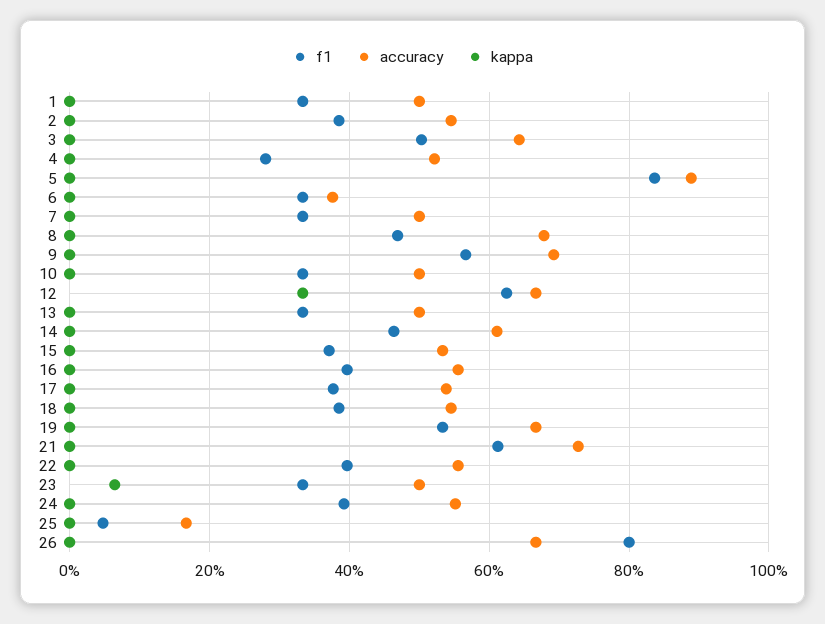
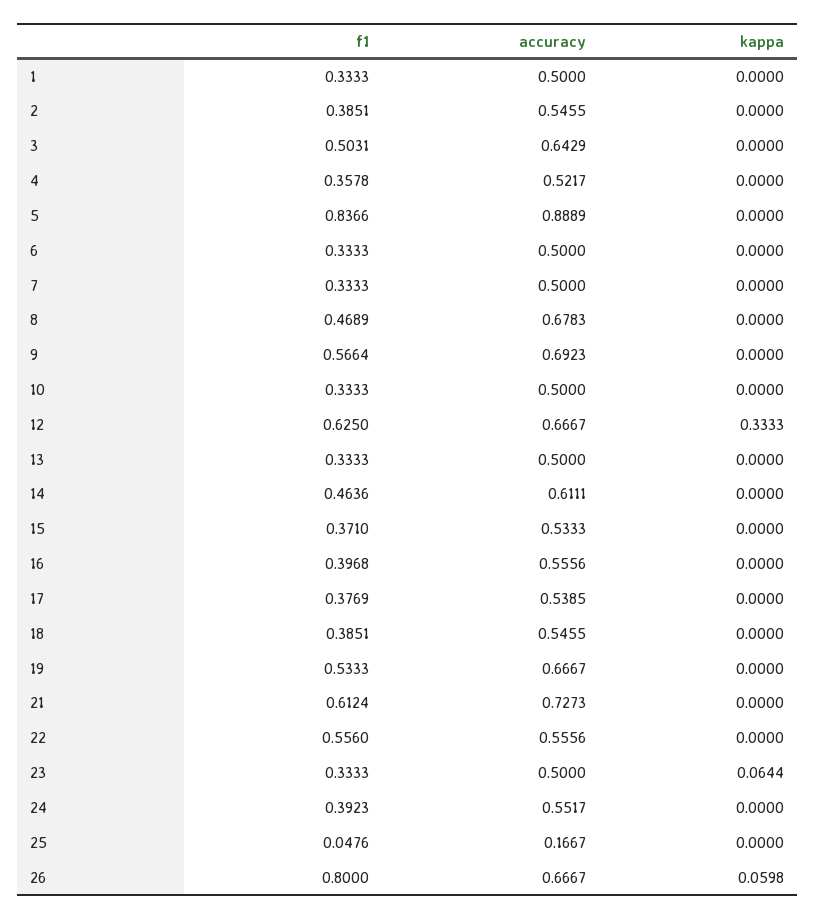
  {
    "f1": {
      "1": 0.3333,
      "2": 0.3851,
      "3": 0.5031,
-     "4": 0.28,
+     "4": 0.3578,
      "5": 0.8366,
      "6": 0.3333,
      "7": 0.3333,
      "8": 0.4689,
      "9": 0.5664,
      "10": 0.3333,
      "12": 0.625,
      "13": 0.3333,
      "14": 0.4636,
      "15": 0.371,
      "16": 0.3968,
      "17": 0.3769,
      "18": 0.3851,
      "19": 0.5333,
      "21": 0.6124,
-     "22": 0.4,
+     "22": 0.556,
      "23": 0.3333,
      "24": 0.3923,
      "25": 0.0476,
      "26": 0.8
    },
    "accuracy": {
      "1": 0.5,
      "2": 0.5455,
      "3": 0.6429,
      "4": 0.5217,
      "5": 0.8889,
-     "6": 0.38,
+     "6": 0.5,
      "7": 0.5,
      "8": 0.6783,
      "9": 0.6923,
      "10": 0.5,
      "12": 0.6667,
      "13": 0.5,
      "14": 0.6111,
      "15": 0.5333,
      "16": 0.5556,
      "17": 0.5385,
      "18": 0.5455,
      "19": 0.6667,
      "21": 0.7273,
      "22": 0.5556,
      "23": 0.5,
      "24": 0.5517,
      "25": 0.1667,
      "26": 0.6667
    },
    "kappa": {
      "1": 0,
      "2": 0,
      "3": 0,
      "4": 0,
      "5": 0,
      "6": 0,
      "7": 0,
      "8": 0,
      "9": 0,
      "10": 0,
      "12": 0.3333,
      "13": 0,
      "14": 0,
      "15": 0,
      "16": 0,
      "17": 0,
      "18": 0,
      "19": 0,
      "21": 0,
      "22": 0,
      "23": 0.0644,
      "24": 0,
      "25": 0,
-     "26": 0
+     "26": 0.0598
    }
  }

